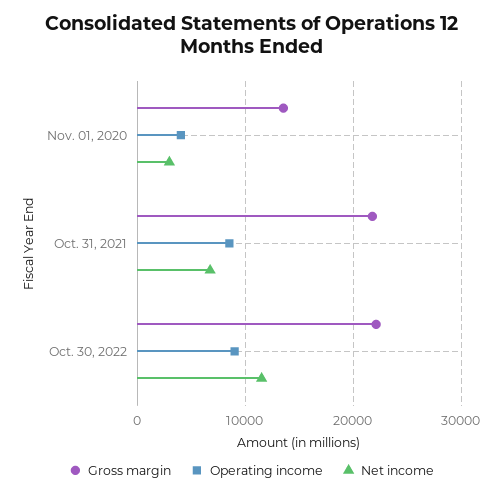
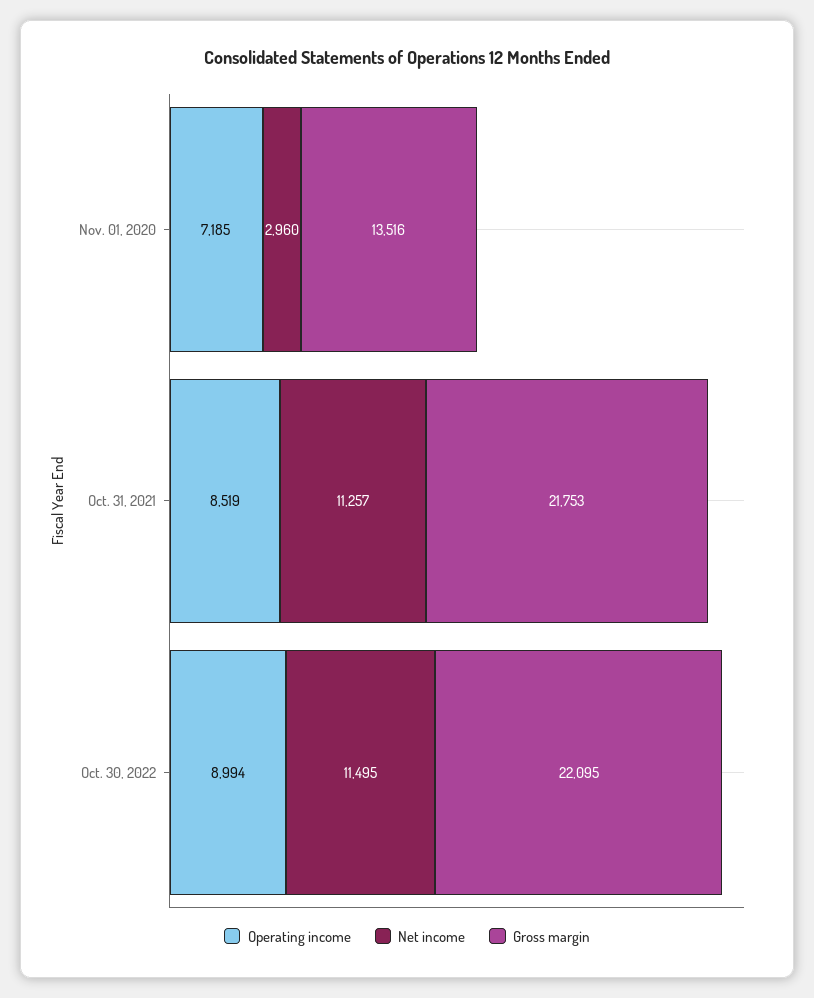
  {
    "Gross margin": {
      "Nov. 01, 2020": 13516,
      "Oct. 31, 2021": 21753,
      "Oct. 30, 2022": 22095
    },
    "Operating income": {
-     "Nov. 01, 2020": 4000,
+     "Nov. 01, 2020": 7185,
      "Oct. 31, 2021": 8519,
      "Oct. 30, 2022": 8994
    },
    "Net income": {
      "Nov. 01, 2020": 2960,
-     "Oct. 31, 2021": 7000,
+     "Oct. 31, 2021": 11257,
      "Oct. 30, 2022": 11495
    }
  }

